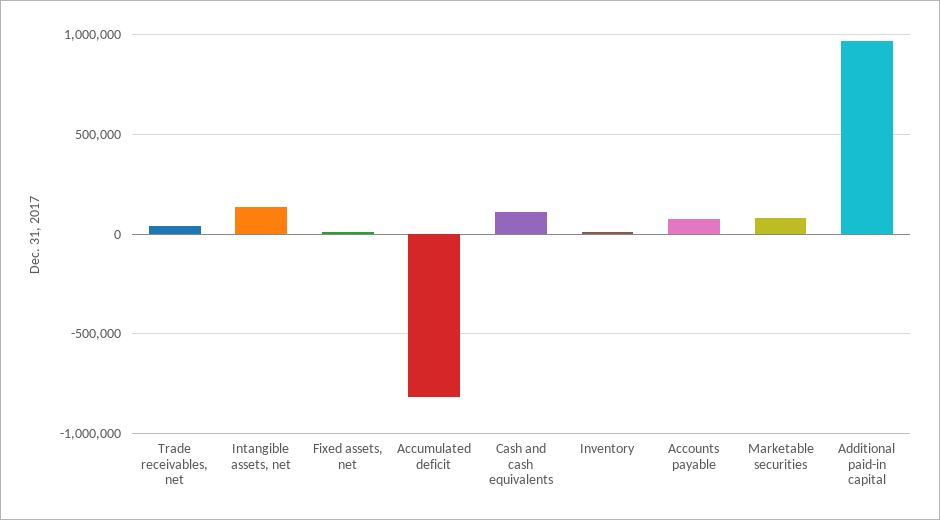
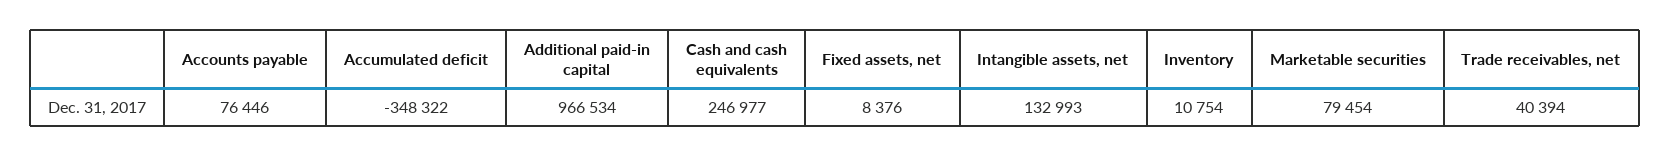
  {
    "Trade receivables, net": 40394,
    "Intangible assets, net": 132993,
    "Fixed assets, net": 8376,
-   "Accumulated deficit": -800000,
+   "Accumulated deficit": -348322,
-   "Cash and cash equivalents": 100000,
+   "Cash and cash equivalents": 246977,
    "Inventory": 10754,
    "Accounts payable": 76446,
    "Marketable securities": 79454,
    "Additional paid-in capital": 966534
  }

